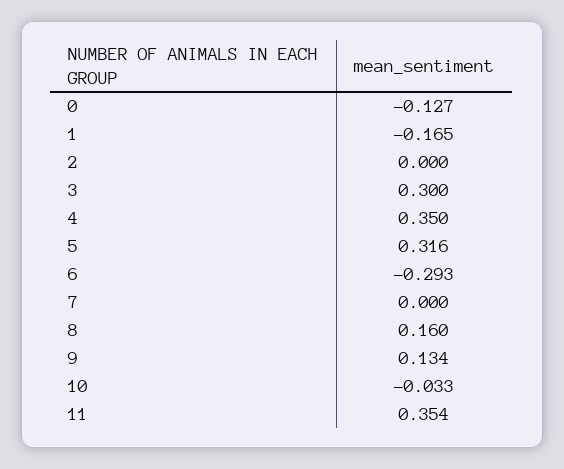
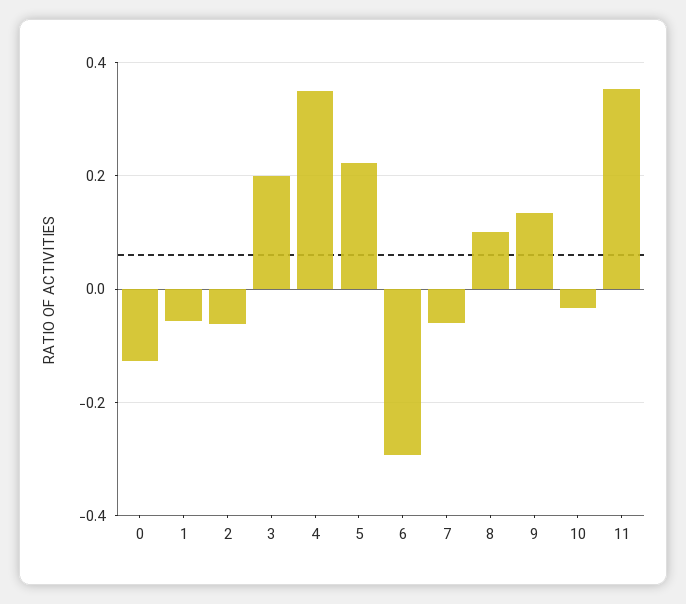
  {
    "0": -0.127,
-   "1": -0.165,
+   "1": -0.06,
-   "2": 0,
+   "2": -0.06,
-   "3": 0.3,
+   "3": 0.2,
    "4": 0.35,
-   "5": 0.316,
+   "5": 0.22,
    "6": -0.293,
-   "7": 0,
+   "7": -0.06,
-   "8": 0.16,
+   "8": 0.1,
    "9": 0.134,
    "10": -0.033,
    "11": 0.354
  }

